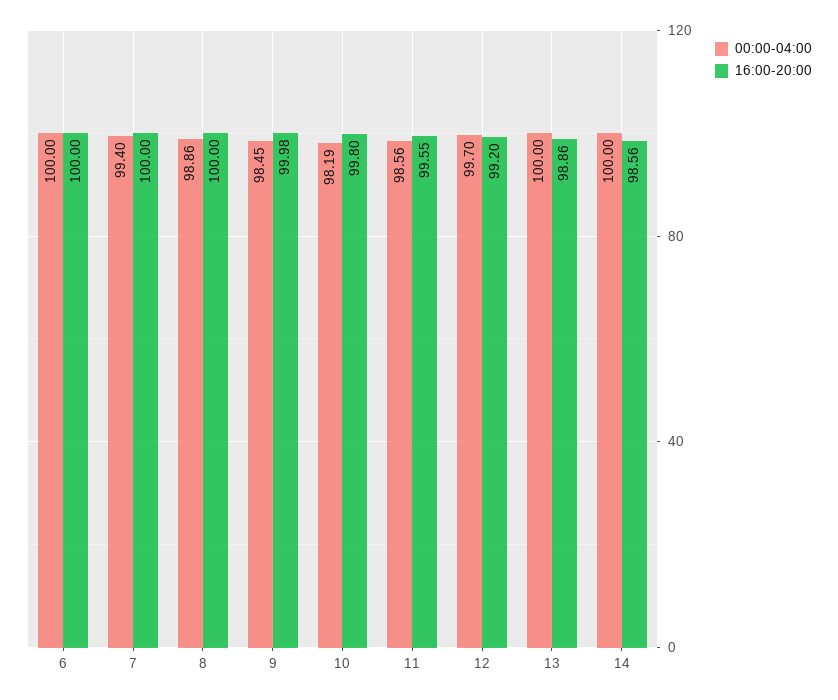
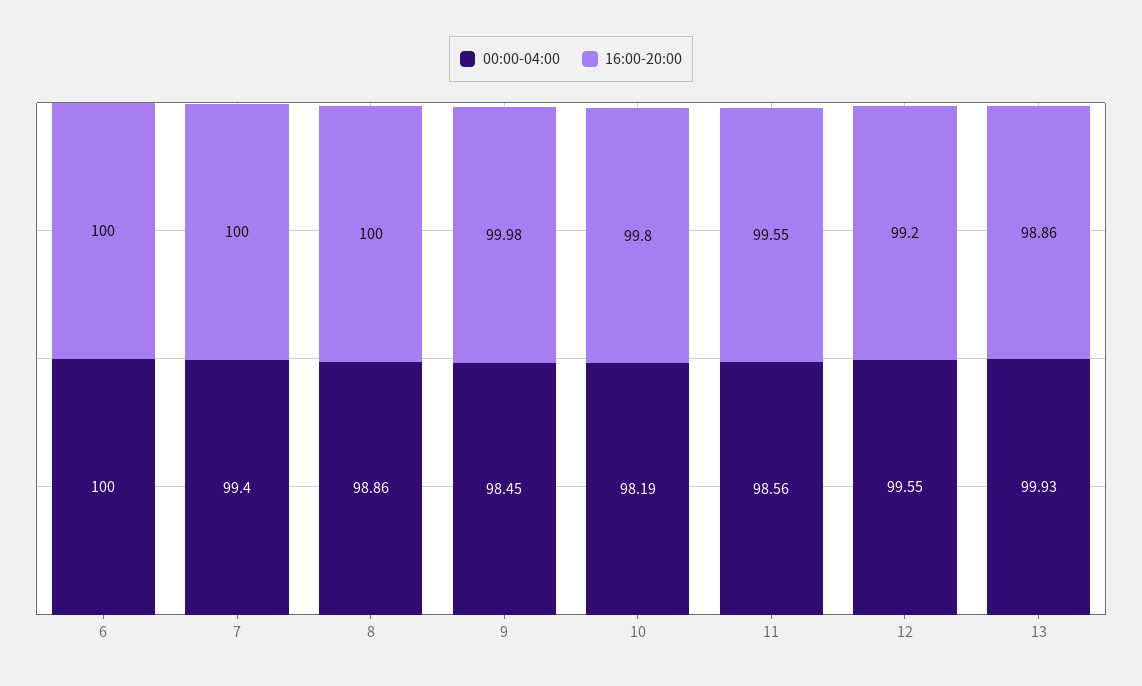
  {
    "00:00-04:00": {
      "6": 100,
      "7": 99.4,
      "8": 98.86,
      "9": 98.45,
      "10": 98.19,
      "11": 98.56,
-     "12": 99.7,
+     "12": 99.55,
-     "13": 100,
+     "13": 99.93
-     "14": 100
    },
    "16:00-20:00": {
      "6": 100,
      "7": 100,
      "8": 100,
      "9": 99.98,
      "10": 99.8,
      "11": 99.55,
      "12": 99.2,
-     "13": 98.86,
+     "13": 98.86
-     "14": 98.56
    }
  }

